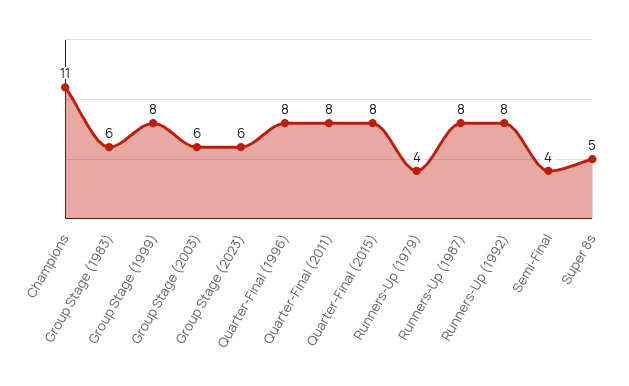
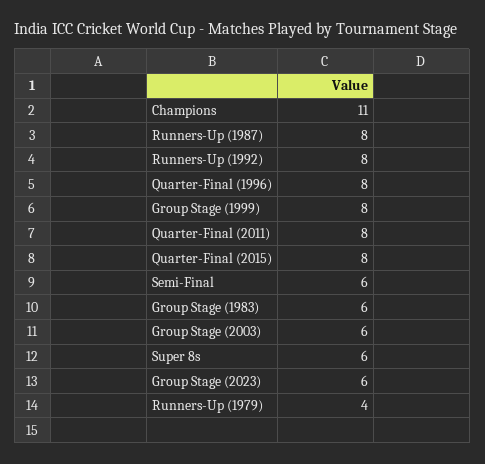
  {
    "Champions": 11,
    "Group Stage (1983)": 6,
    "Group Stage (1999)": 8,
    "Group Stage (2003)": 6,
    "Group Stage (2023)": 6,
    "Quarter-Final (1996)": 8,
    "Quarter-Final (2011)": 8,
    "Quarter-Final (2015)": 8,
    "Runners-Up (1979)": 4,
    "Runners-Up (1987)": 8,
    "Runners-Up (1992)": 8,
-   "Semi-Final": 4,
+   "Semi-Final": 6,
-   "Super 8s": 5
+   "Super 8s": 6
  }

